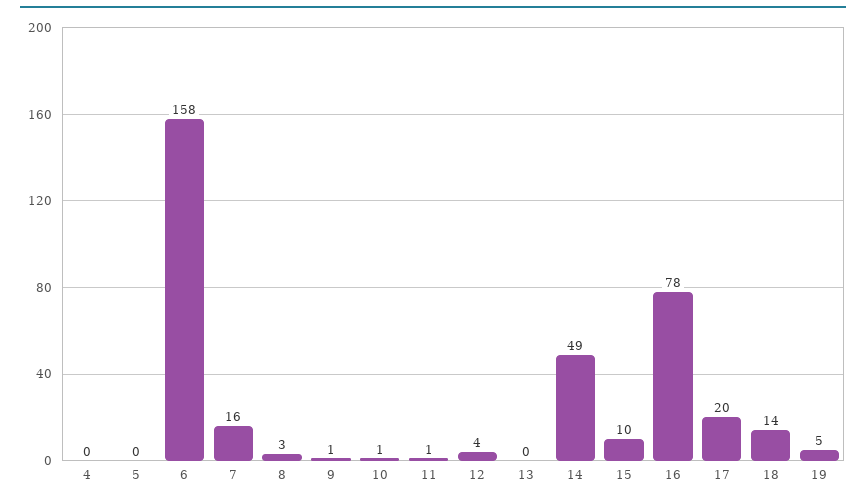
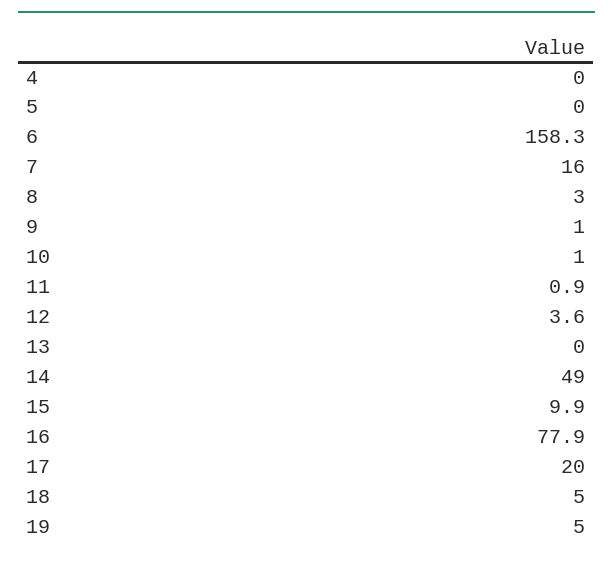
  {
    "4": 0,
    "5": 0,
    "6": 158.3,
    "7": 16,
    "8": 3,
    "9": 1,
    "10": 1,
    "11": 0.9,
    "12": 3.6,
    "13": 0,
    "14": 49,
    "15": 9.9,
    "16": 77.9,
    "17": 20,
-   "18": 14,
+   "18": 5,
    "19": 5
  }

